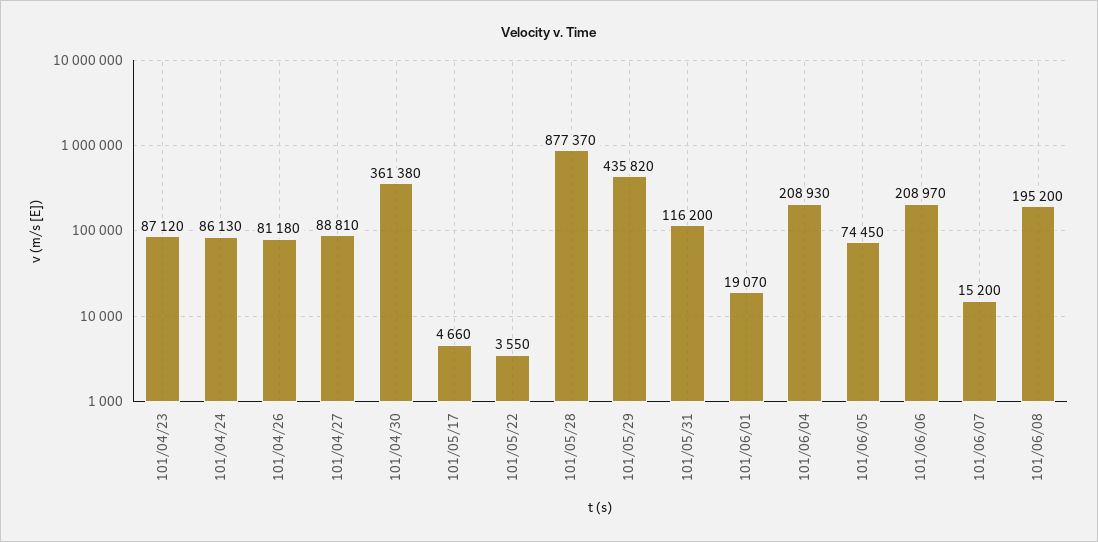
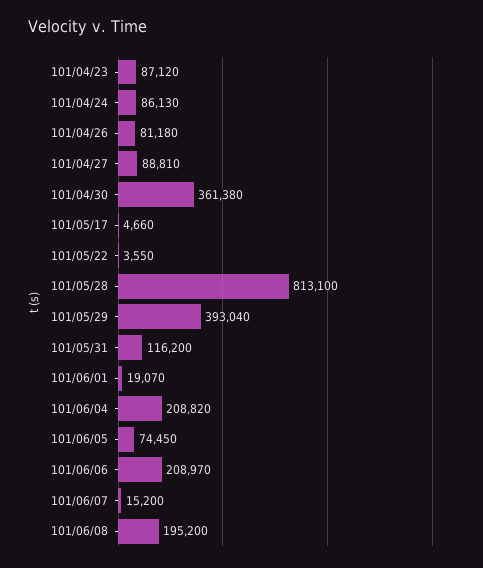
  {
    "101/04/23": 87120,
    "101/04/24": 86130,
    "101/04/26": 81180,
    "101/04/27": 88810,
    "101/04/30": 361380,
    "101/05/17": 4660,
    "101/05/22": 3550,
-   "101/05/28": 877370,
+   "101/05/28": 813100,
-   "101/05/29": 435820,
+   "101/05/29": 393040,
    "101/05/31": 116200,
    "101/06/01": 19070,
-   "101/06/04": 208930,
+   "101/06/04": 208820,
    "101/06/05": 74450,
    "101/06/06": 208970,
    "101/06/07": 15200,
    "101/06/08": 195200
  }

